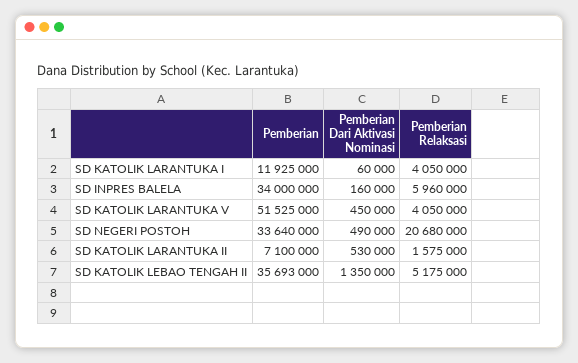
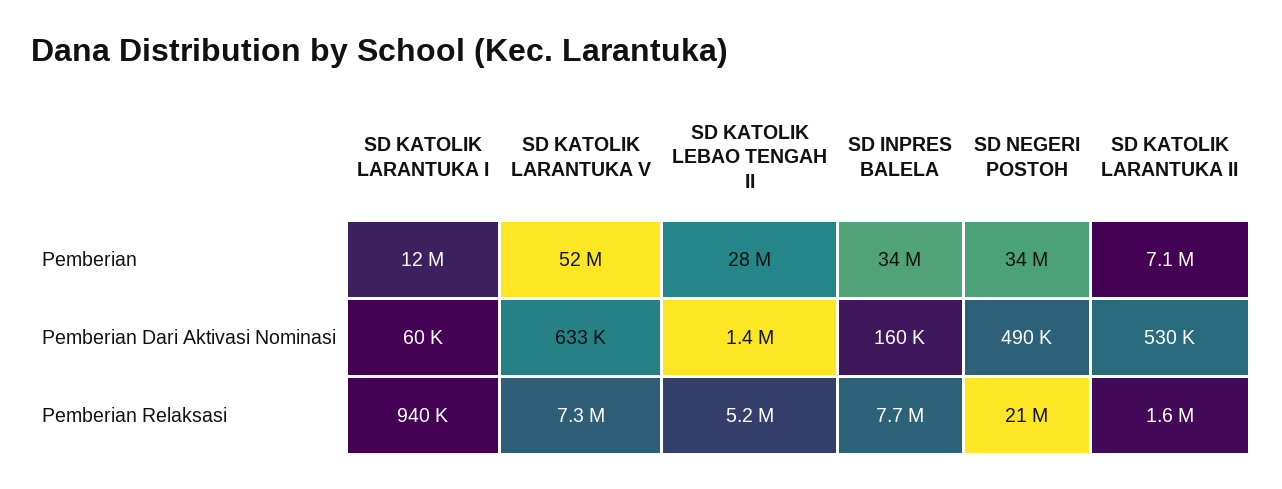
  {
    "Pemberian": {
      "SD KATOLIK LARANTUKA I": 11925000,
      "SD INPRES BALELA": 34000000,
      "SD KATOLIK LARANTUKA V": 51525000,
      "SD NEGERI POSTOH": 33640000,
      "SD KATOLIK LARANTUKA II": 7100000,
-     "SD KATOLIK LEBAO TENGAH II": 35693000
+     "SD KATOLIK LEBAO TENGAH II": 28000000
    },
    "Pemberian Dari Aktivasi Nominasi": {
      "SD KATOLIK LARANTUKA I": 60000,
      "SD INPRES BALELA": 160000,
-     "SD KATOLIK LARANTUKA V": 450000,
+     "SD KATOLIK LARANTUKA V": 633000,
      "SD NEGERI POSTOH": 490000,
      "SD KATOLIK LARANTUKA II": 530000,
      "SD KATOLIK LEBAO TENGAH II": 1350000
    },
    "Pemberian Relaksasi": {
-     "SD KATOLIK LARANTUKA I": 4050000,
+     "SD KATOLIK LARANTUKA I": 940000,
-     "SD INPRES BALELA": 5960000,
+     "SD INPRES BALELA": 7700000,
-     "SD KATOLIK LARANTUKA V": 4050000,
+     "SD KATOLIK LARANTUKA V": 7300000,
      "SD NEGERI POSTOH": 20680000,
      "SD KATOLIK LARANTUKA II": 1575000,
      "SD KATOLIK LEBAO TENGAH II": 5175000
    }
  }

